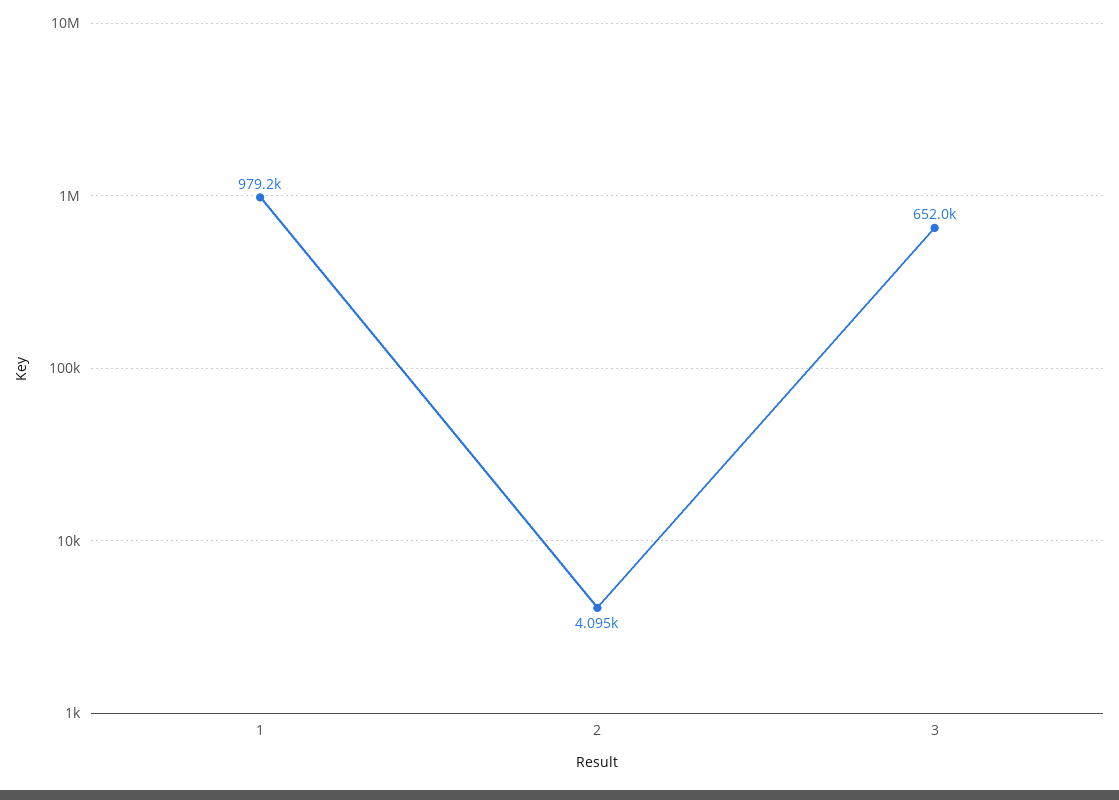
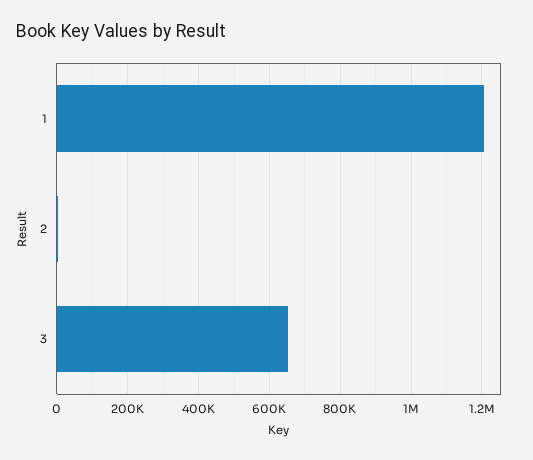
  {
-   "1": 979200,
+   "1": 1200000,
    "2": 4095,
    "3": 652000
  }

